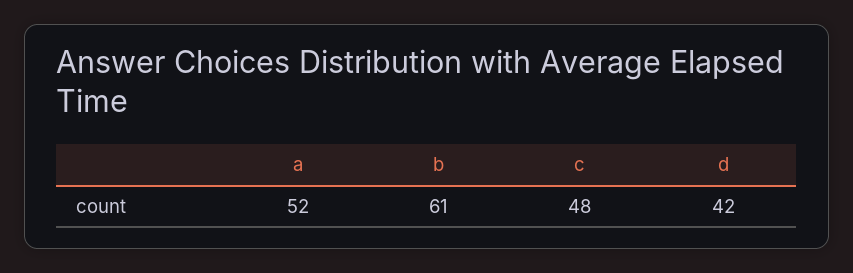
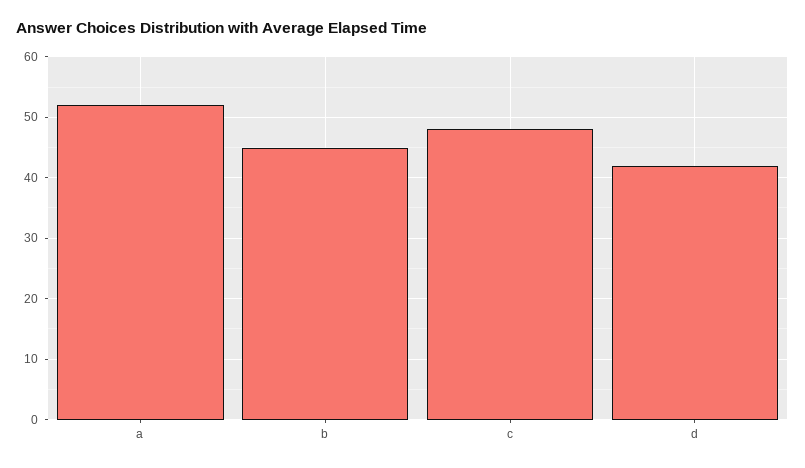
  {
    "a": 52,
-   "b": 61,
+   "b": 45,
    "c": 48,
    "d": 42
  }

